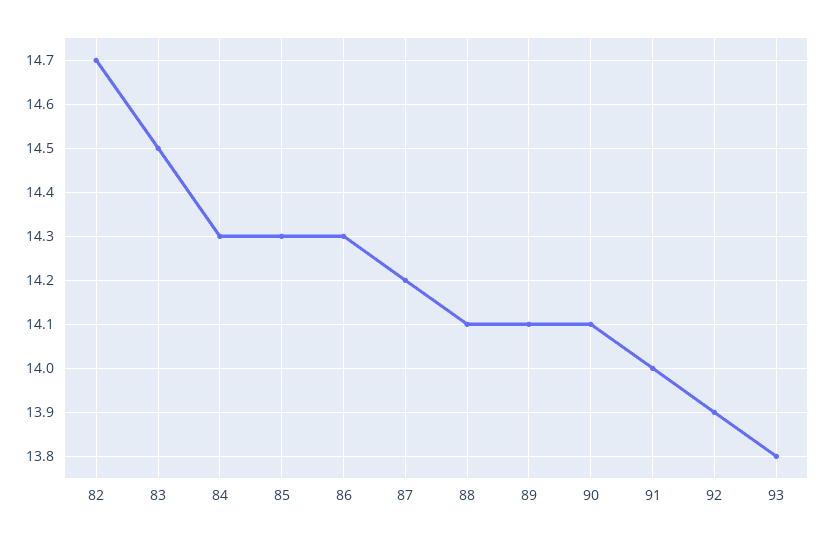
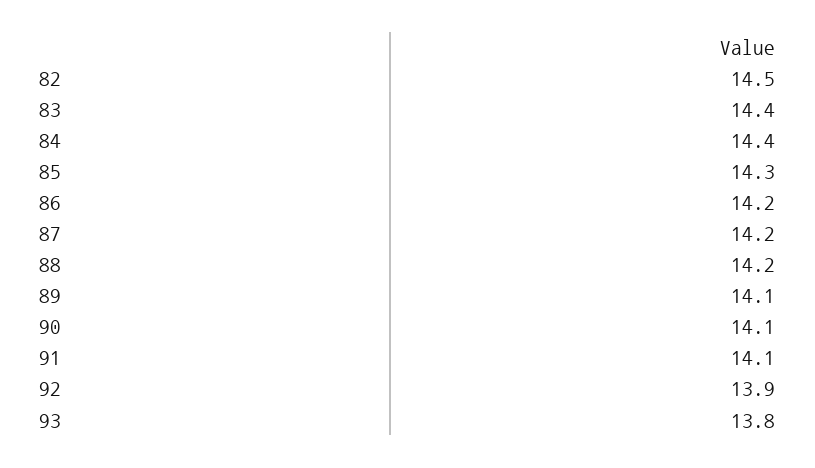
  {
-   "82": 14.7,
+   "82": 14.5,
-   "83": 14.5,
+   "83": 14.4,
-   "84": 14.3,
+   "84": 14.4,
    "85": 14.3,
-   "86": 14.3,
+   "86": 14.2,
    "87": 14.2,
-   "88": 14.1,
+   "88": 14.2,
    "89": 14.1,
    "90": 14.1,
-   "91": 14,
+   "91": 14.1,
    "92": 13.9,
    "93": 13.8
  }

